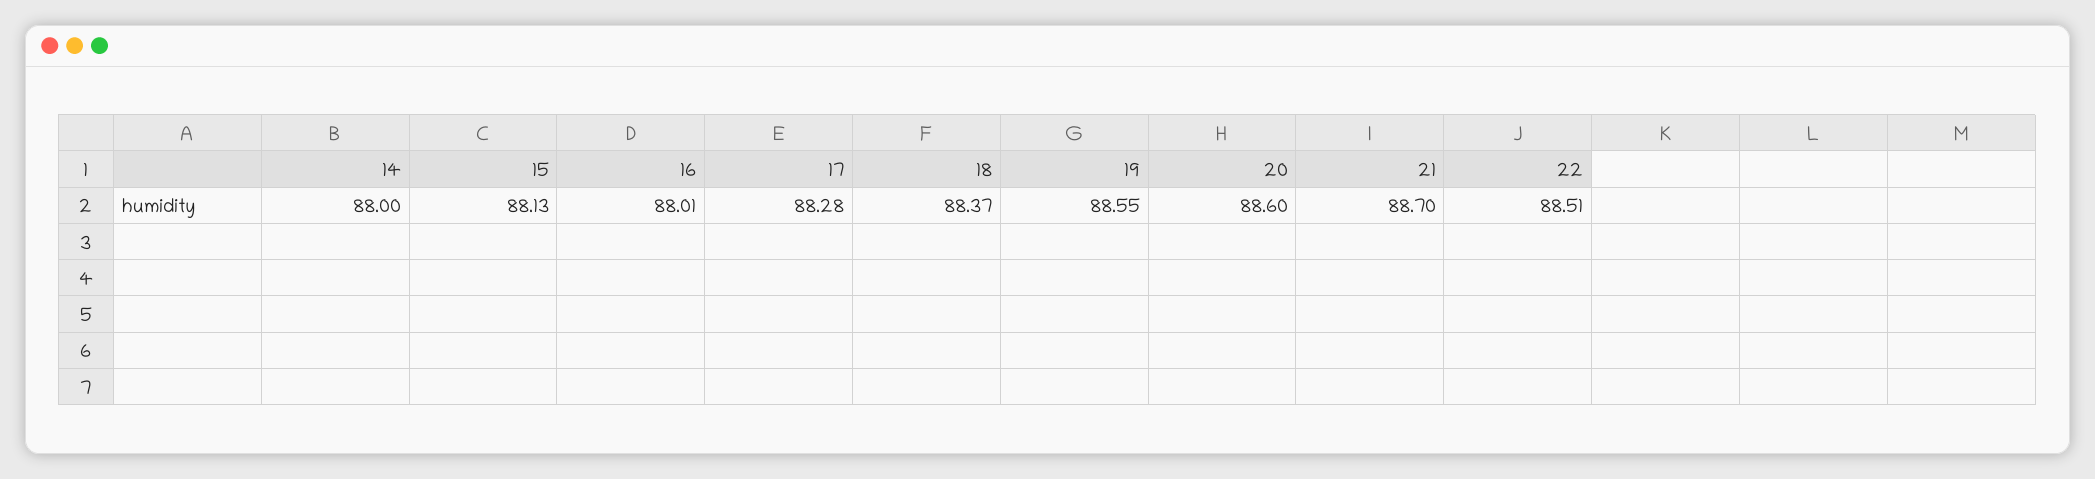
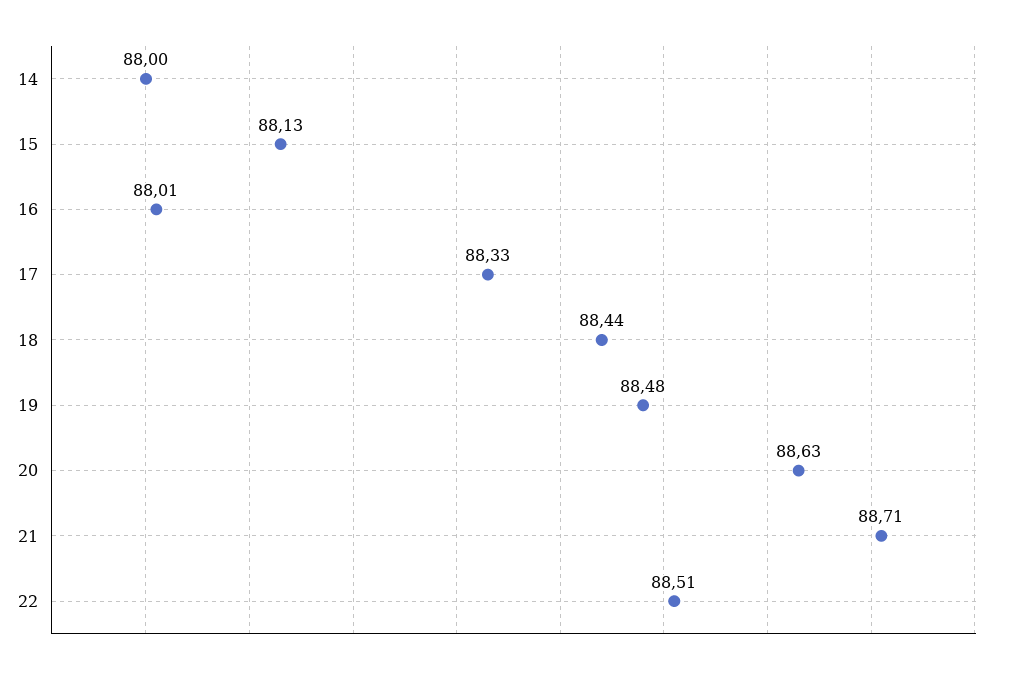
  {
    "14": 88,
    "15": 88.13,
    "16": 88.01,
-   "17": 88.28,
+   "17": 88.33,
-   "18": 88.37,
+   "18": 88.44,
-   "19": 88.55,
+   "19": 88.48,
-   "20": 88.6,
+   "20": 88.63,
-   "21": 88.7,
+   "21": 88.71,
    "22": 88.51
  }

